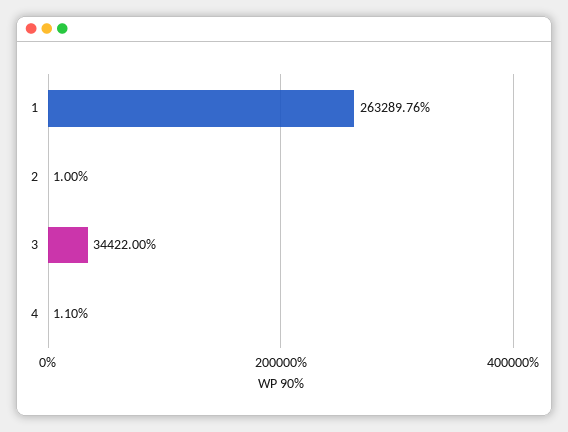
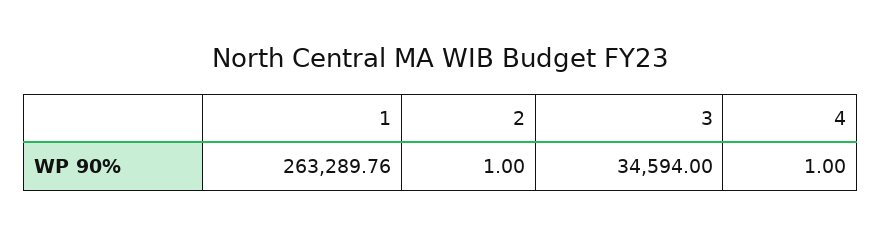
  {
    "1": 263289.76,
    "2": 1,
-   "3": 34422,
+   "3": 34594,
-   "4": 1.1
+   "4": 1
  }

